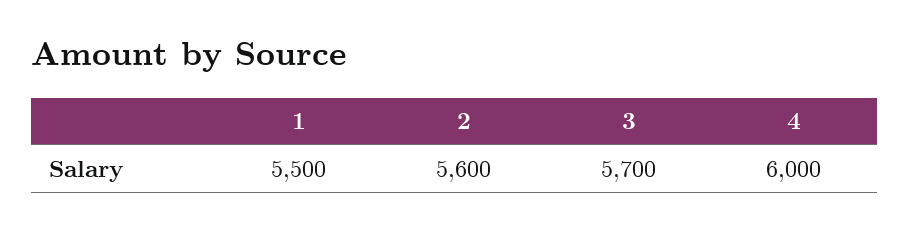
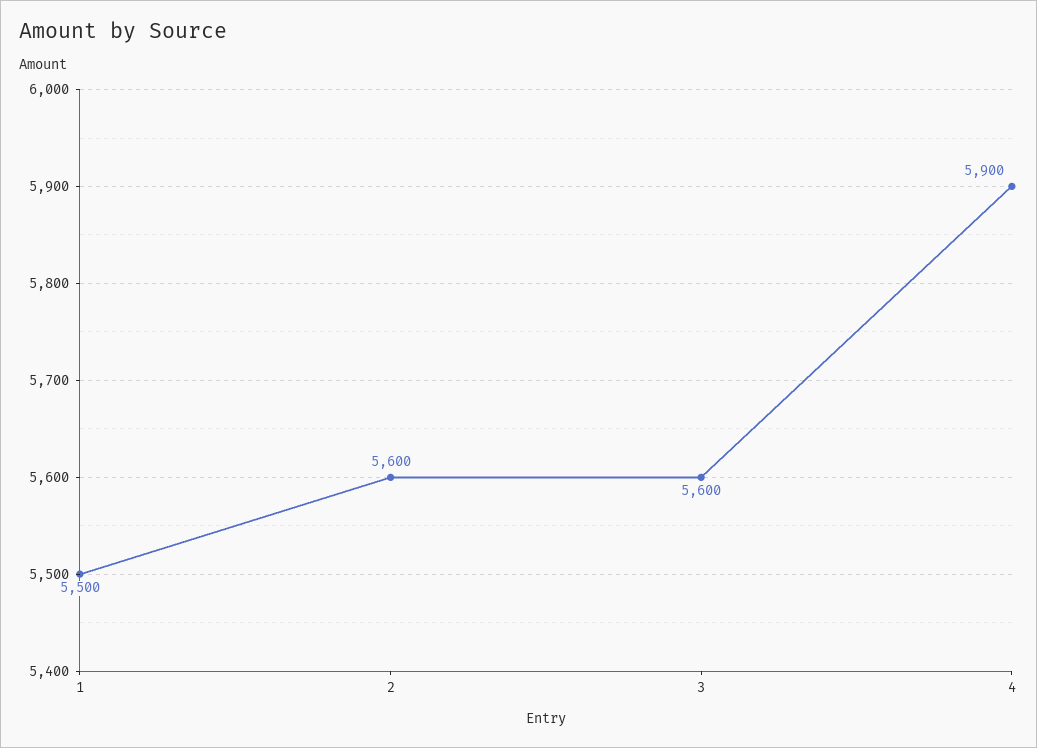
  {
    "1": 5500,
    "2": 5600,
-   "3": 5700,
+   "3": 5600,
-   "4": 6000
+   "4": 5900
  }

